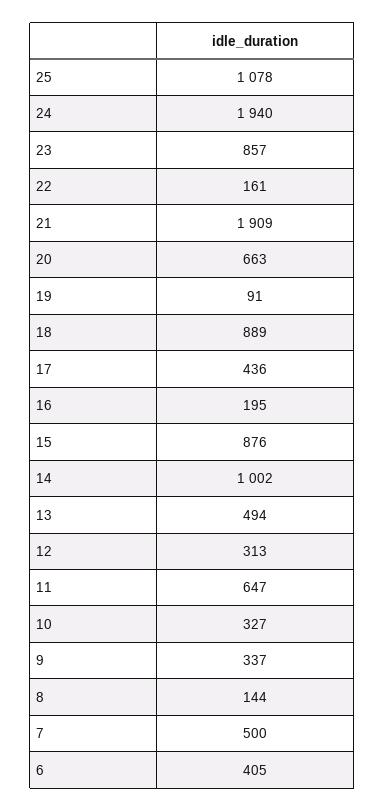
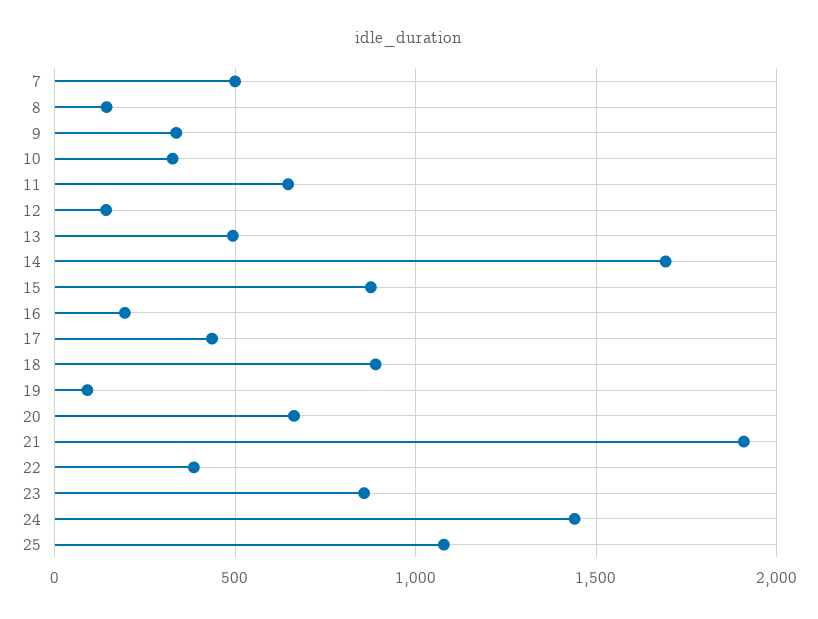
  {
    "25": 1078,
-   "24": 1940,
+   "24": 1450,
    "23": 857,
-   "22": 161,
+   "22": 400,
    "21": 1909,
    "20": 663,
    "19": 91,
    "18": 889,
    "17": 436,
    "16": 195,
    "15": 876,
-   "14": 1002,
+   "14": 1700,
    "13": 494,
-   "12": 313,
+   "12": 150,
    "11": 647,
    "10": 327,
    "9": 337,
    "8": 144,
-   "7": 500,
+   "7": 500
-   "6": 405
  }

